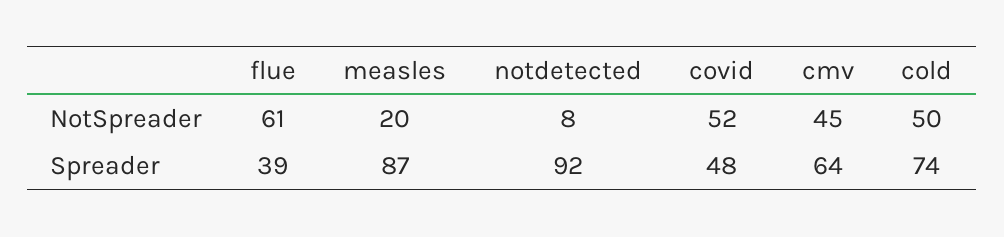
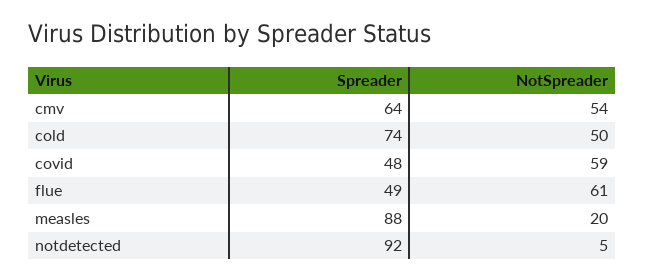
  {
    "flue": {
      "NotSpreader": 61,
-     "Spreader": 39
+     "Spreader": 49
    },
    "measles": {
      "NotSpreader": 20,
-     "Spreader": 87
+     "Spreader": 88
    },
    "notdetected": {
-     "NotSpreader": 8,
+     "NotSpreader": 5,
      "Spreader": 92
    },
    "covid": {
-     "NotSpreader": 52,
+     "NotSpreader": 59,
      "Spreader": 48
    },
    "cmv": {
-     "NotSpreader": 45,
+     "NotSpreader": 54,
      "Spreader": 64
    },
    "cold": {
      "NotSpreader": 50,
      "Spreader": 74
    }
  }

